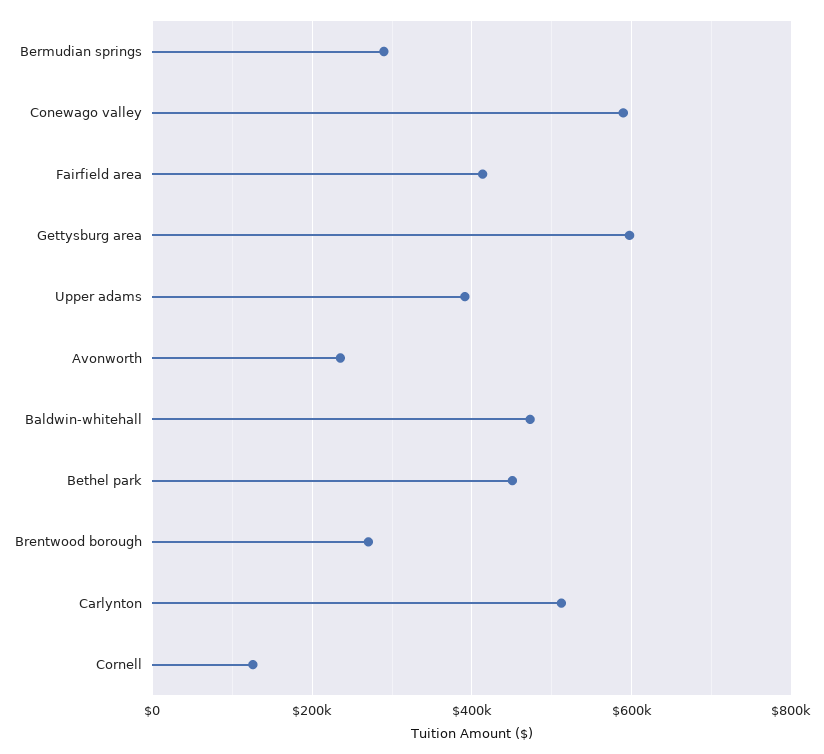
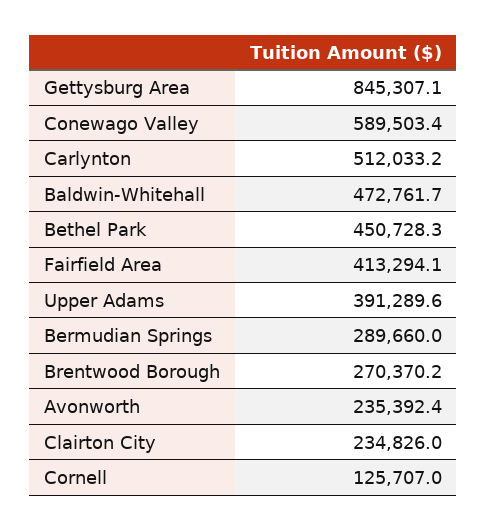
  {
    "Bermudian springs": 289660,
    "Conewago valley": 589503.4,
    "Fairfield area": 413294.1,
-   "Gettysburg area": 600000,
+   "Gettysburg area": 845307.1,
    "Upper adams": 391289.6,
    "Avonworth": 235392.4,
    "Baldwin-whitehall": 472761.7,
    "Bethel park": 450728.3,
    "Brentwood borough": 270370.2,
    "Carlynton": 512033.2,
-   "Cornell": 125707
+   "Cornell": 125707,
+   "Clairton City": 234826
  }

